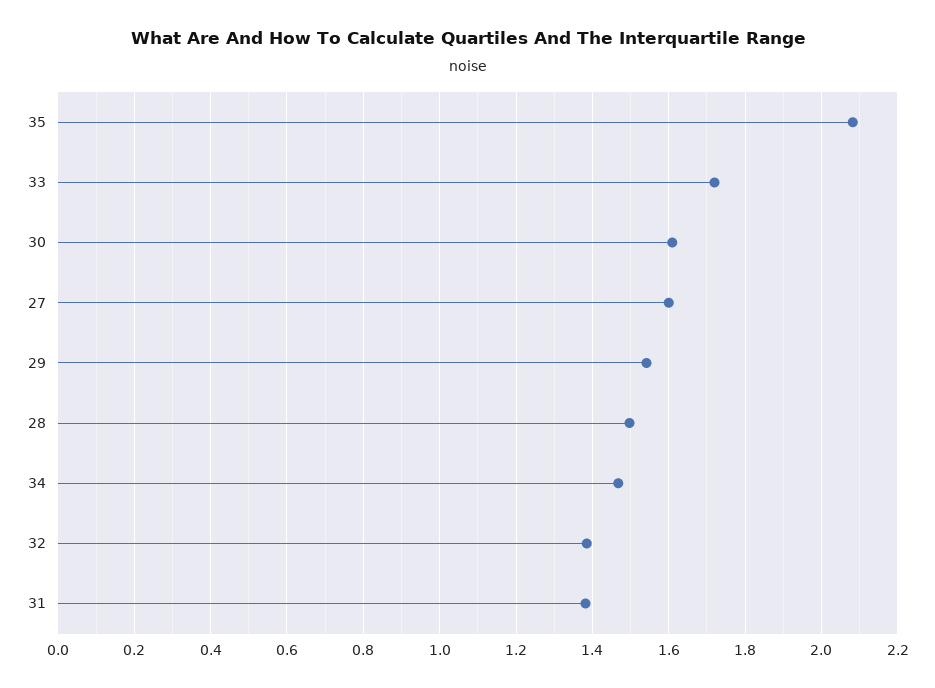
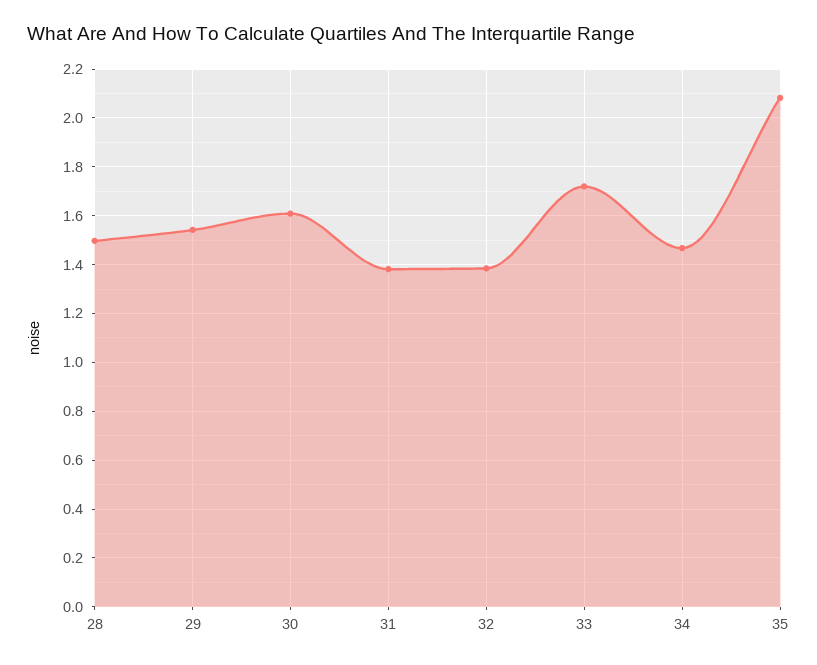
  {
    "35": 2.08,
    "33": 1.72,
    "30": 1.6,
-   "27": 1.6,
    "29": 1.54,
    "28": 1.5,
    "34": 1.46,
    "32": 1.38,
    "31": 1.38
  }

